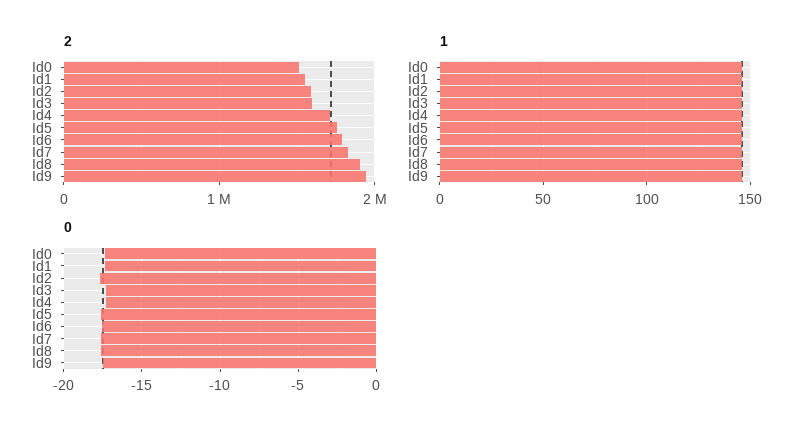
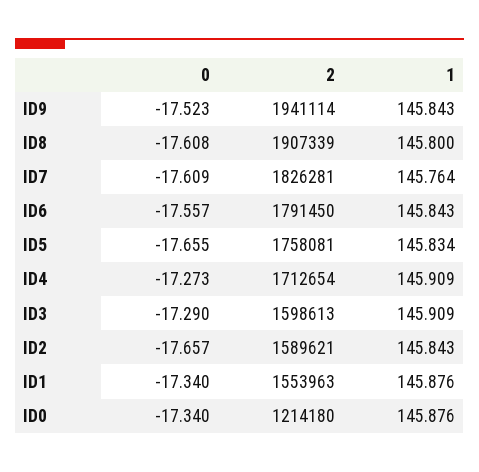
  {
    "2": {
-     "Id0": 1500000,
+     "Id0": 1214180,
      "Id1": 1553963,
      "Id2": 1589621,
      "Id3": 1598613,
      "Id4": 1712654,
      "Id5": 1758081,
      "Id6": 1791450,
      "Id7": 1826281,
      "Id8": 1907339,
      "Id9": 1941114
    },
    "1": {
      "Id0": 145.876,
      "Id1": 145.876,
      "Id2": 145.843,
      "Id3": 145.909,
      "Id4": 145.909,
      "Id5": 145.834,
      "Id6": 145.843,
      "Id7": 145.764,
      "Id8": 145.8,
      "Id9": 145.843
    },
    "0": {
      "Id0": -17.34,
      "Id1": -17.34,
      "Id2": -17.657,
      "Id3": -17.29,
      "Id4": -17.273,
      "Id5": -17.655,
      "Id6": -17.557,
      "Id7": -17.609,
      "Id8": -17.608,
      "Id9": -17.523
    }
  }

